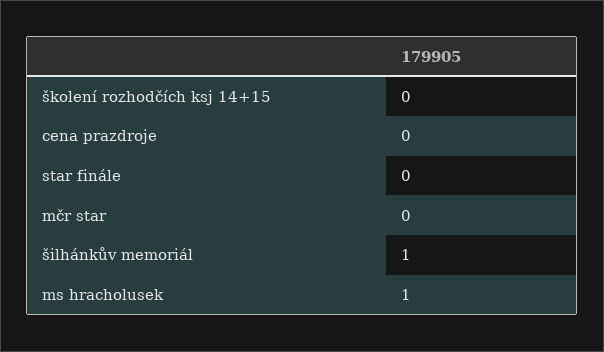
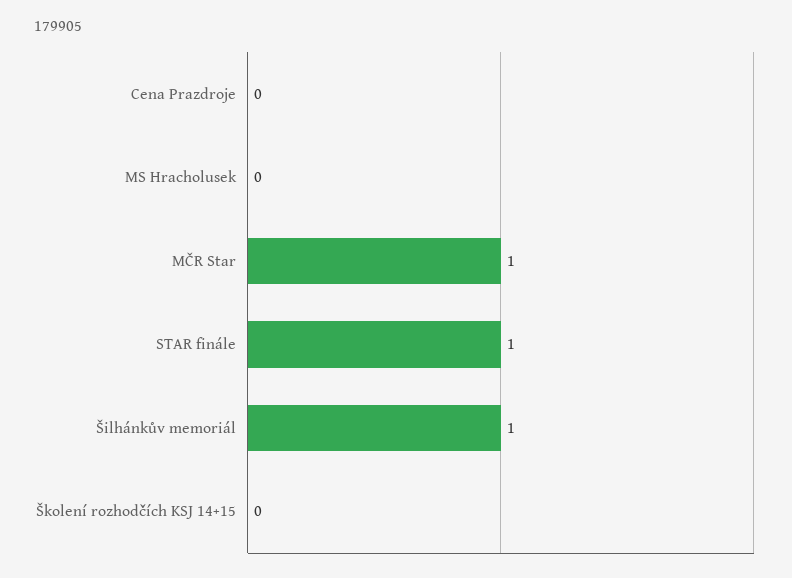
  {
    "školení rozhodčích ksj 14+15": 0,
    "cena prazdroje": 0,
-   "star finále": 0,
+   "star finále": 1,
-   "mčr star": 0,
+   "mčr star": 1,
    "šilhánkův memoriál": 1,
-   "ms hracholusek": 1
+   "ms hracholusek": 0
  }

